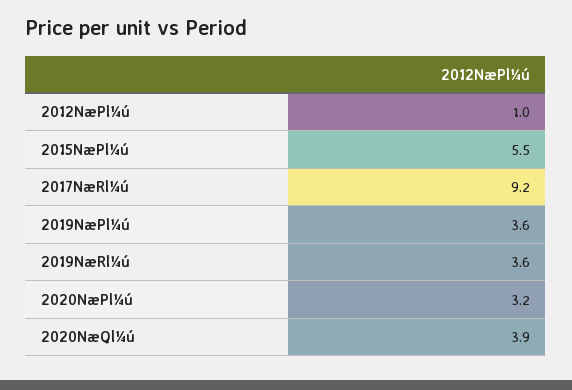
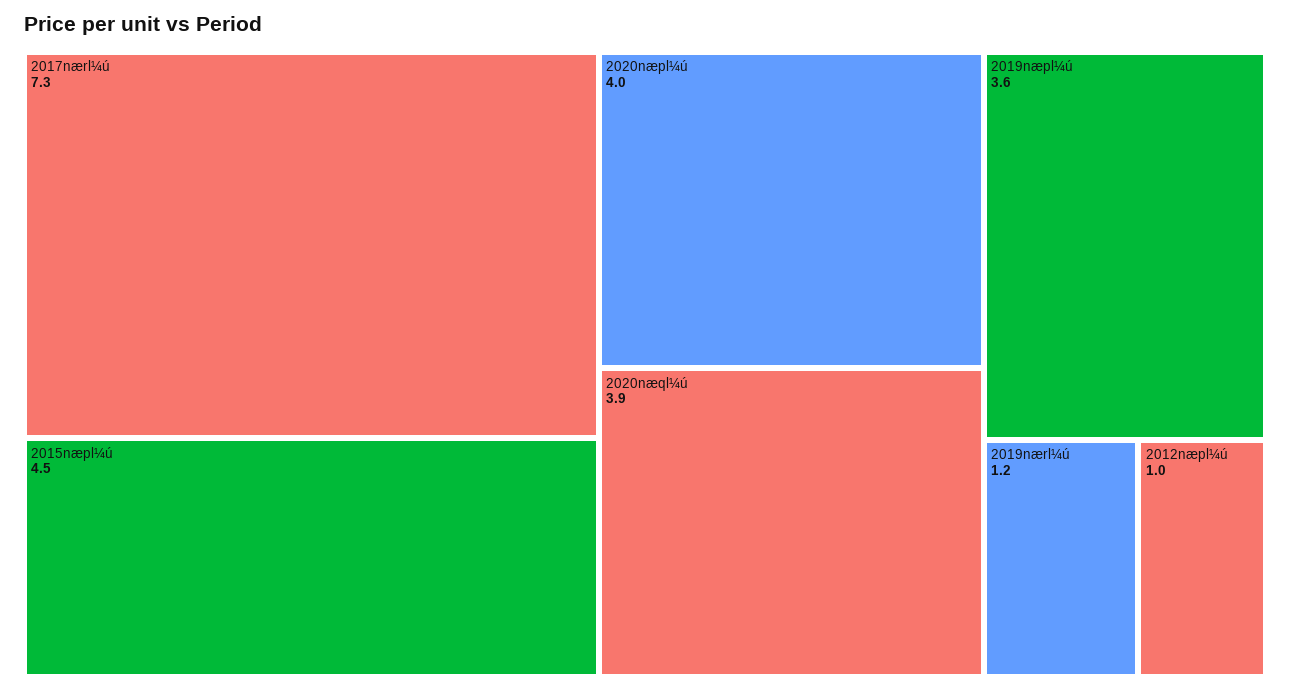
  {
    "2012NæPl¼ú": 1,
-   "2015NæPl¼ú": 5.5,
+   "2015NæPl¼ú": 4.5,
-   "2017NæRl¼ú": 9.2,
+   "2017NæRl¼ú": 7.3,
    "2019NæPl¼ú": 3.6,
-   "2019NæRl¼ú": 3.6,
+   "2019NæRl¼ú": 1.2,
-   "2020NæPl¼ú": 3.2,
+   "2020NæPl¼ú": 4,
    "2020NæQl¼ú": 3.9
  }

